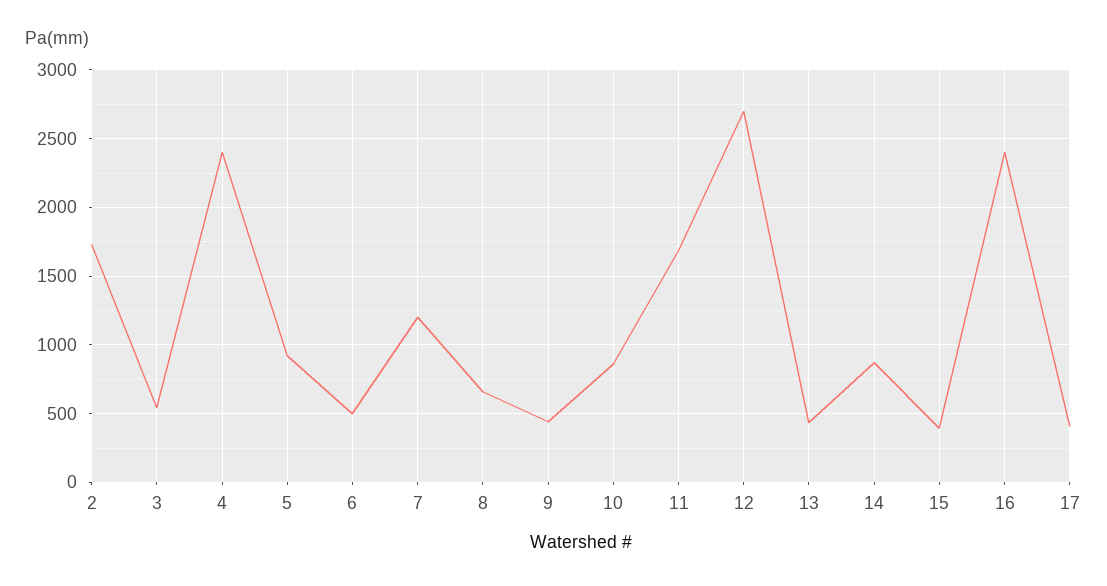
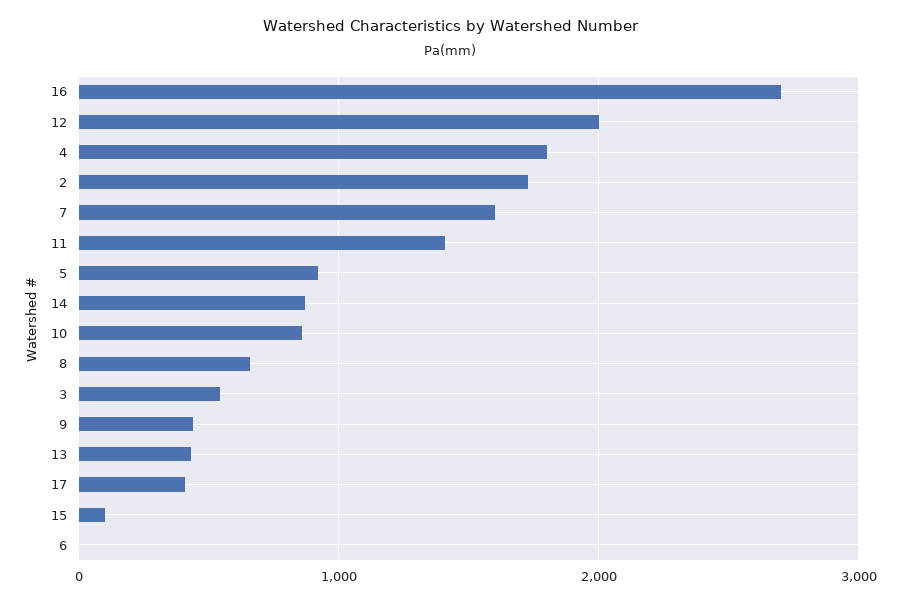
  {
    "2": 1750,
    "3": 550,
-   "4": 2400,
+   "4": 1800,
    "5": 900,
-   "6": 500,
+   "6": 0,
-   "7": 1200,
+   "7": 1600,
    "8": 650,
    "9": 450,
    "10": 850,
-   "11": 1700,
+   "11": 1400,
-   "12": 2700,
+   "12": 2000,
    "13": 450,
    "14": 850,
-   "15": 400,
+   "15": 100,
-   "16": 2400,
+   "16": 2700,
    "17": 400
  }

